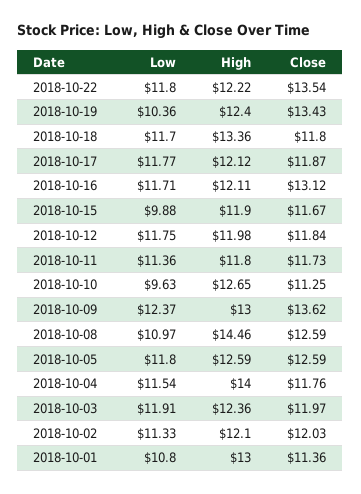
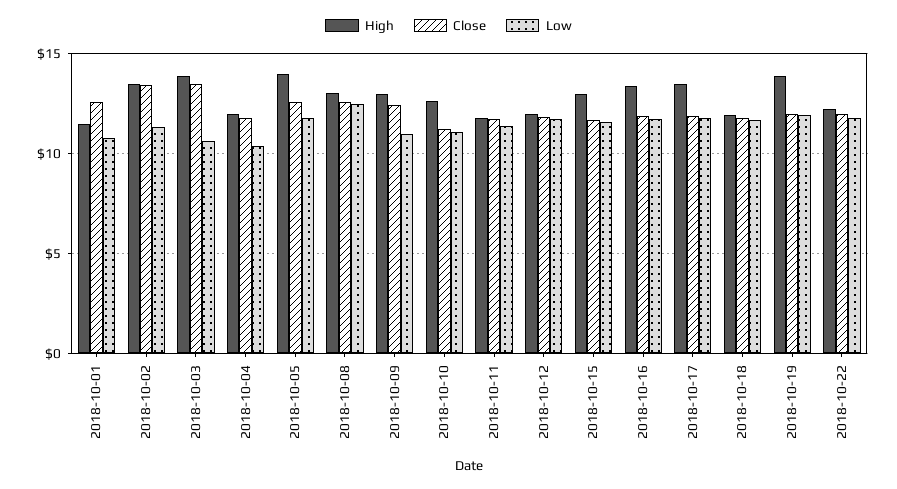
  {
    "Low": {
      "2018-10-22": 11.8,
-     "2018-10-19": 10.36,
+     "2018-10-19": 12,
      "2018-10-18": 11.7,
      "2018-10-17": 11.77,
      "2018-10-16": 11.71,
-     "2018-10-15": 9.88,
+     "2018-10-15": 11.5,
      "2018-10-12": 11.75,
      "2018-10-11": 11.36,
-     "2018-10-10": 9.63,
+     "2018-10-10": 11,
-     "2018-10-09": 12.37,
+     "2018-10-09": 11,
-     "2018-10-08": 10.97,
+     "2018-10-08": 12.5,
      "2018-10-05": 11.8,
-     "2018-10-04": 11.54,
+     "2018-10-04": 10.5,
-     "2018-10-03": 11.91,
+     "2018-10-03": 10.5,
      "2018-10-02": 11.33,
      "2018-10-01": 10.8
    },
    "High": {
      "2018-10-22": 12.22,
-     "2018-10-19": 12.4,
+     "2018-10-19": 14,
-     "2018-10-18": 13.36,
+     "2018-10-18": 12,
-     "2018-10-17": 12.12,
+     "2018-10-17": 13.5,
-     "2018-10-16": 12.11,
+     "2018-10-16": 13.5,
-     "2018-10-15": 11.9,
+     "2018-10-15": 13,
      "2018-10-12": 11.98,
      "2018-10-11": 11.8,
      "2018-10-10": 12.65,
      "2018-10-09": 13,
-     "2018-10-08": 14.46,
+     "2018-10-08": 13,
-     "2018-10-05": 12.59,
+     "2018-10-05": 14,
-     "2018-10-04": 14,
+     "2018-10-04": 12,
-     "2018-10-03": 12.36,
+     "2018-10-03": 14,
-     "2018-10-02": 12.1,
+     "2018-10-02": 13.5,
-     "2018-10-01": 13
+     "2018-10-01": 11.5
    },
    "Close": {
-     "2018-10-22": 13.54,
+     "2018-10-22": 12,
-     "2018-10-19": 13.43,
+     "2018-10-19": 12,
      "2018-10-18": 11.8,
      "2018-10-17": 11.87,
-     "2018-10-16": 13.12,
+     "2018-10-16": 12,
      "2018-10-15": 11.67,
      "2018-10-12": 11.84,
      "2018-10-11": 11.73,
      "2018-10-10": 11.25,
-     "2018-10-09": 13.62,
+     "2018-10-09": 12.5,
      "2018-10-08": 12.59,
      "2018-10-05": 12.59,
      "2018-10-04": 11.76,
-     "2018-10-03": 11.97,
+     "2018-10-03": 13.5,
-     "2018-10-02": 12.03,
+     "2018-10-02": 13.5,
-     "2018-10-01": 11.36
+     "2018-10-01": 12.5
    }
  }

